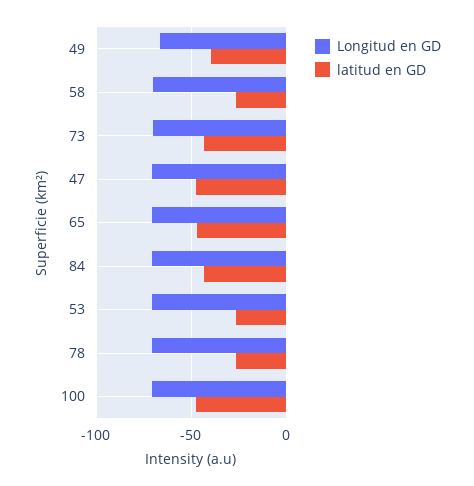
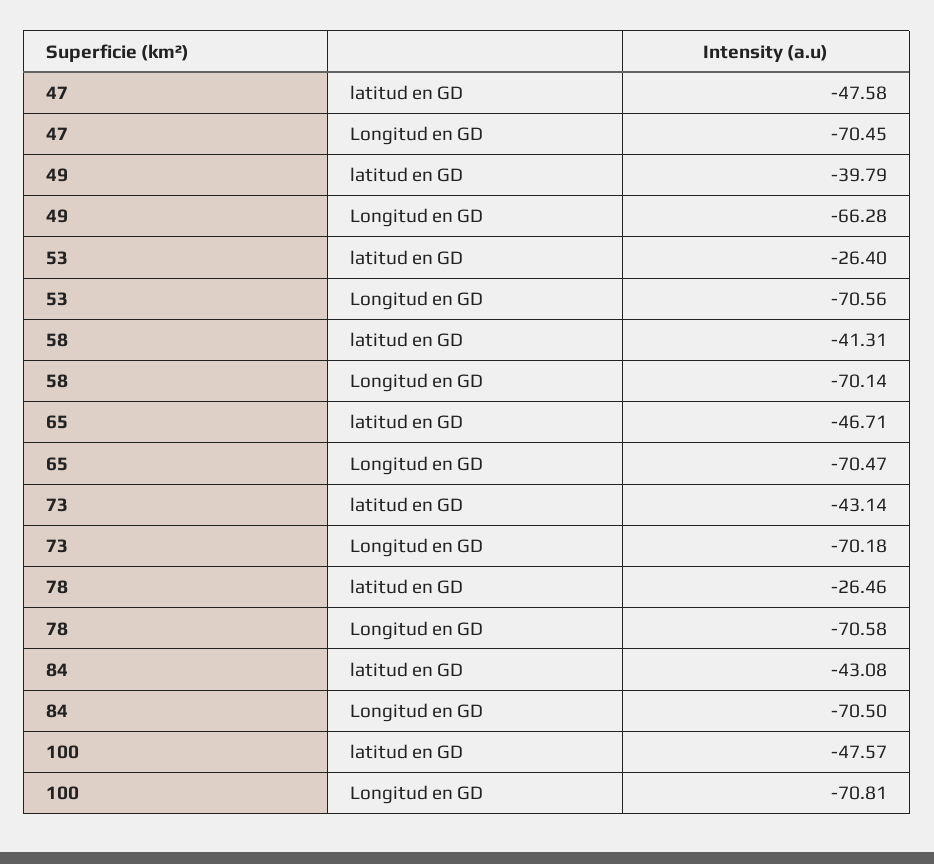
  {
    "Longitud en GD": {
      "49": -66.28,
      "58": -70.14,
      "73": -70.18,
      "47": -70.45,
      "65": -70.47,
      "84": -70.5,
      "53": -70.56,
      "78": -70.58,
      "100": -70.81
    },
    "latitud en GD": {
      "49": -39.79,
-     "58": -25,
+     "58": -41.31,
      "73": -43.14,
      "47": -47.58,
      "65": -46.71,
      "84": -43.08,
      "53": -26.4,
      "78": -26.46,
      "100": -47.57
    }
  }

